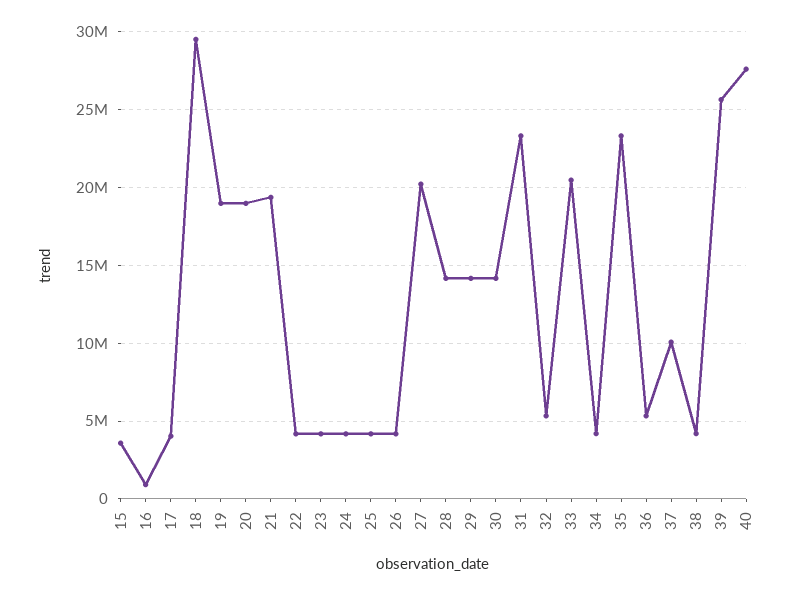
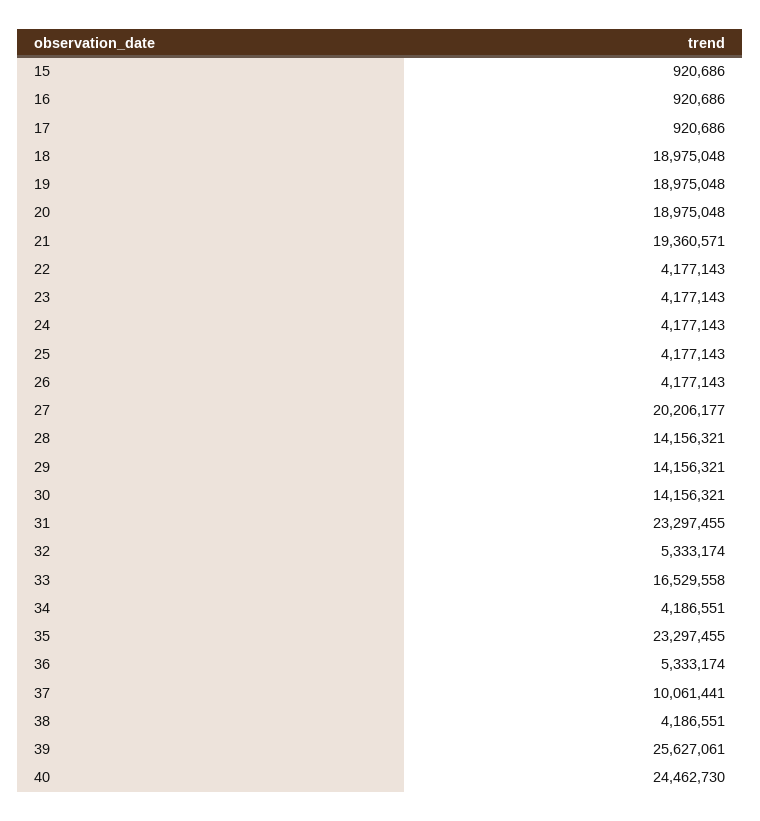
  {
-   "15": 3500000,
+   "15": 920686,
    "16": 920686,
-   "17": 4000000,
+   "17": 920686,
-   "18": 29500000,
+   "18": 18975048,
    "19": 18975048,
    "20": 18975048,
    "21": 19360571,
    "22": 4177143,
    "23": 4177143,
    "24": 4177143,
    "25": 4177143,
    "26": 4177143,
    "27": 20206177,
    "28": 14156321,
    "29": 14156321,
    "30": 14156321,
    "31": 23297455,
    "32": 5333174,
-   "33": 20500000,
+   "33": 16529558,
    "34": 4186551,
    "35": 23297455,
    "36": 5333174,
    "37": 10061441,
    "38": 4186551,
    "39": 25627061,
-   "40": 27500000
+   "40": 24462730
  }

